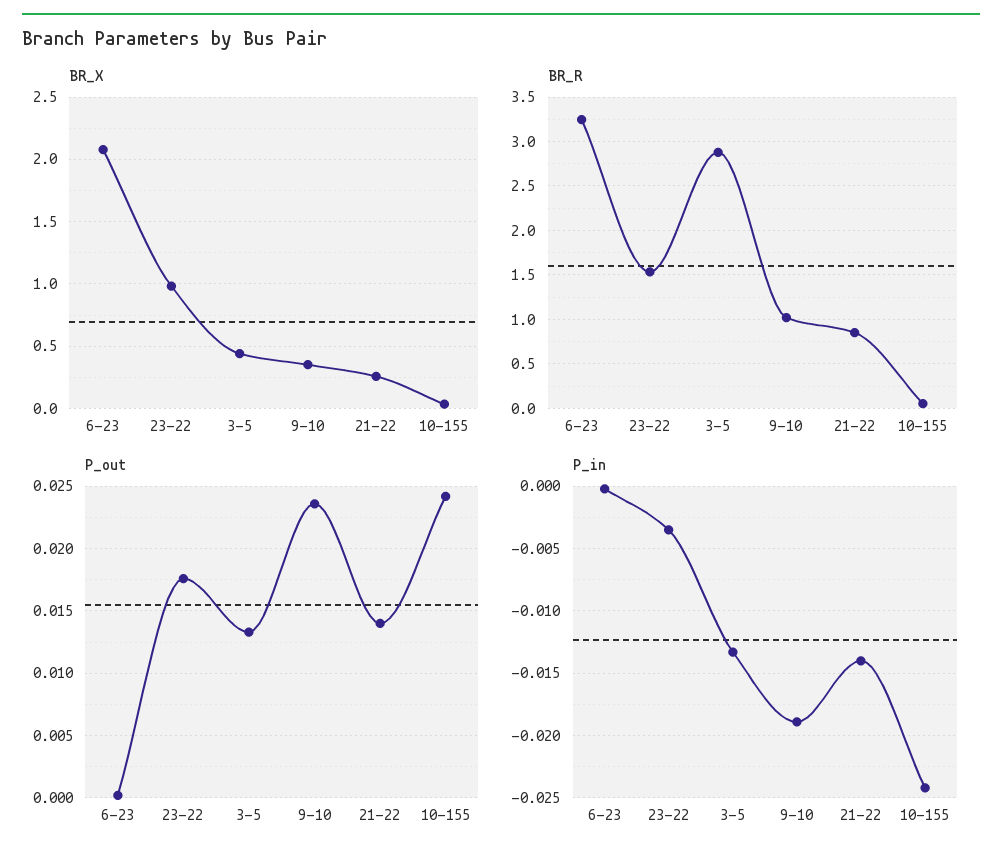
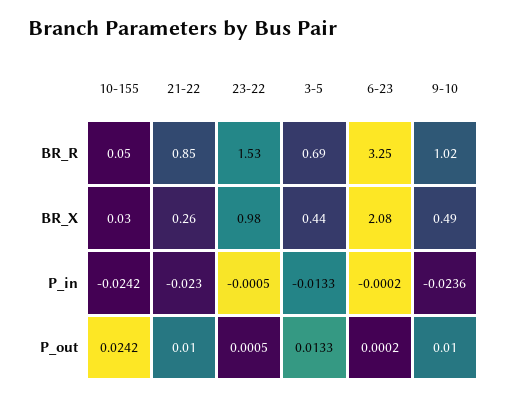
  {
    "BR_X": {
      "6-23": 2.08,
      "23-22": 0.98,
      "3-5": 0.44,
-     "9-10": 0.35,
+     "9-10": 0.49,
      "21-22": 0.26,
      "10-155": 0.03
    },
    "BR_R": {
      "6-23": 3.25,
      "23-22": 1.53,
-     "3-5": 2.9,
+     "3-5": 0.69,
      "9-10": 1.02,
      "21-22": 0.85,
      "10-155": 0.05
    },
    "P_out": {
      "6-23": 0.0002,
-     "23-22": 0.0175,
+     "23-22": 0.0005,
      "3-5": 0.0133,
-     "9-10": 0.0235,
+     "9-10": 0.01,
-     "21-22": 0.014,
+     "21-22": 0.01,
      "10-155": 0.0242
    },
    "P_in": {
      "6-23": -0.0002,
-     "23-22": -0.0035,
+     "23-22": -0.0005,
      "3-5": -0.0133,
-     "9-10": -0.019,
+     "9-10": -0.0236,
-     "21-22": -0.014,
+     "21-22": -0.023,
      "10-155": -0.0242
    }
  }

